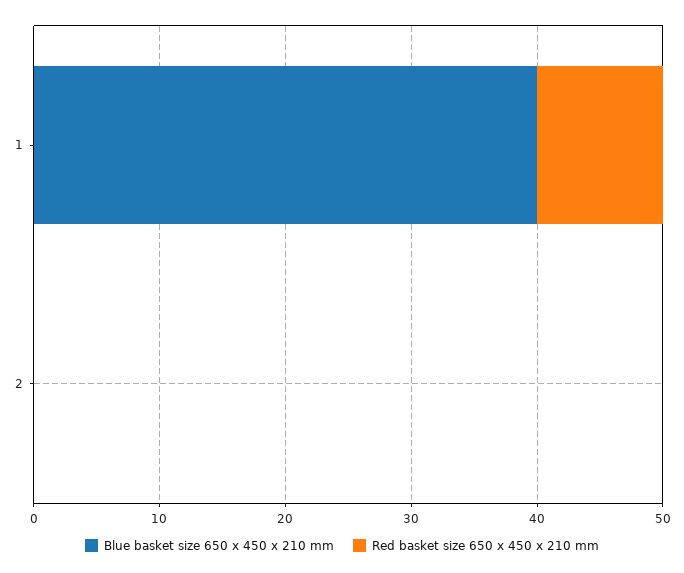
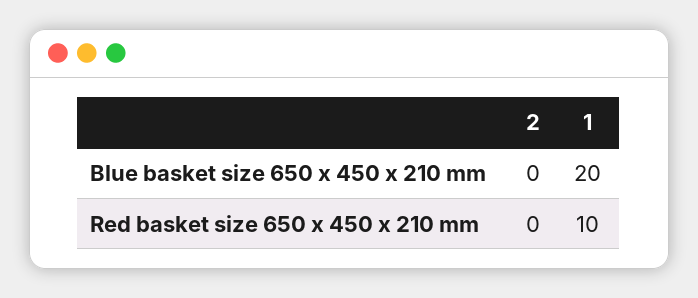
  {
    "Blue basket size 650 x 450 x 210 mm": {
-     "1": 40,
+     "1": 20,
      "2": 0
    },
    "Red basket size 650 x 450 x 210 mm": {
      "1": 10,
      "2": 0
    }
  }

